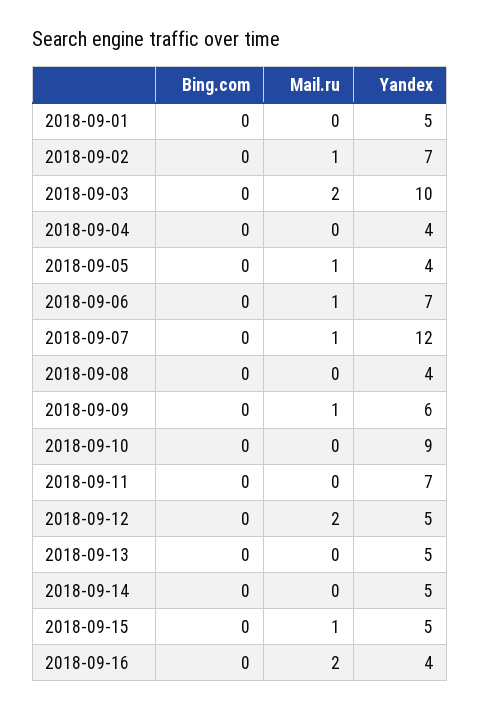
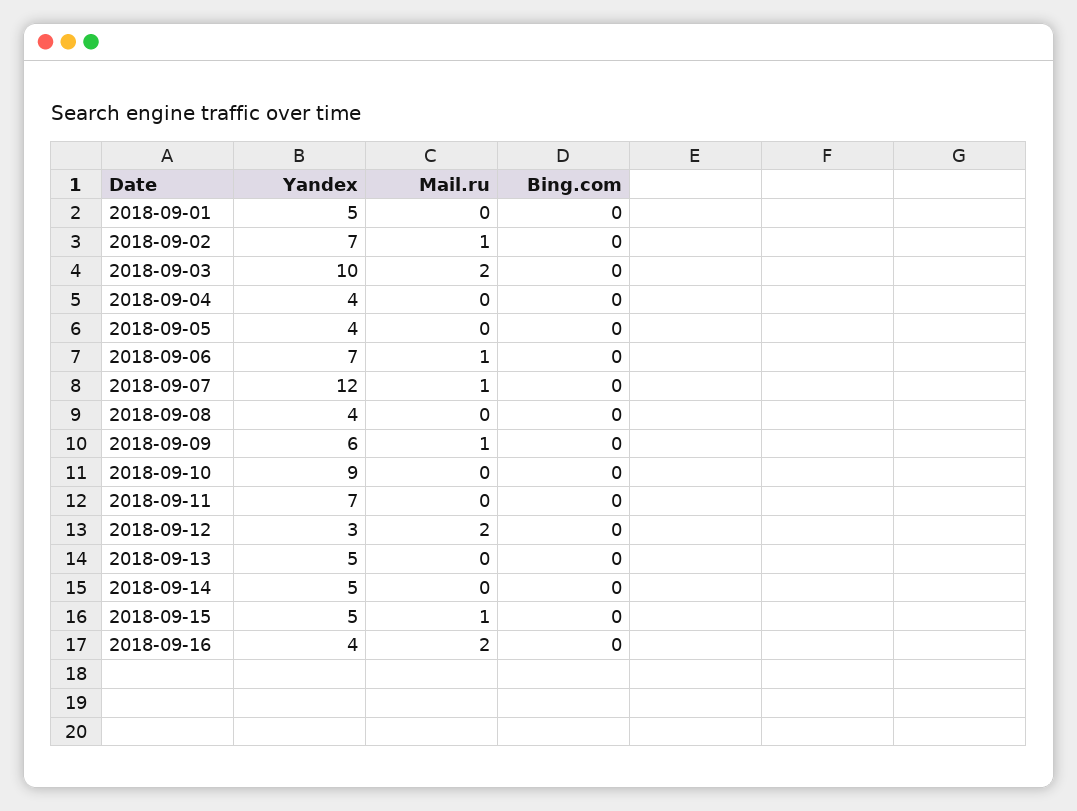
  {
    "Bing.com": {
      "2018-09-01": 0,
      "2018-09-02": 0,
      "2018-09-03": 0,
      "2018-09-04": 0,
      "2018-09-05": 0,
      "2018-09-06": 0,
      "2018-09-07": 0,
      "2018-09-08": 0,
      "2018-09-09": 0,
      "2018-09-10": 0,
      "2018-09-11": 0,
      "2018-09-12": 0,
      "2018-09-13": 0,
      "2018-09-14": 0,
      "2018-09-15": 0,
      "2018-09-16": 0
    },
    "Mail.ru": {
      "2018-09-01": 0,
      "2018-09-02": 1,
      "2018-09-03": 2,
      "2018-09-04": 0,
-     "2018-09-05": 1,
+     "2018-09-05": 0,
      "2018-09-06": 1,
      "2018-09-07": 1,
      "2018-09-08": 0,
      "2018-09-09": 1,
      "2018-09-10": 0,
      "2018-09-11": 0,
      "2018-09-12": 2,
      "2018-09-13": 0,
      "2018-09-14": 0,
      "2018-09-15": 1,
      "2018-09-16": 2
    },
    "Yandex": {
      "2018-09-01": 5,
      "2018-09-02": 7,
      "2018-09-03": 10,
      "2018-09-04": 4,
      "2018-09-05": 4,
      "2018-09-06": 7,
      "2018-09-07": 12,
      "2018-09-08": 4,
      "2018-09-09": 6,
      "2018-09-10": 9,
      "2018-09-11": 7,
-     "2018-09-12": 5,
+     "2018-09-12": 3,
      "2018-09-13": 5,
      "2018-09-14": 5,
      "2018-09-15": 5,
      "2018-09-16": 4
    }
  }

